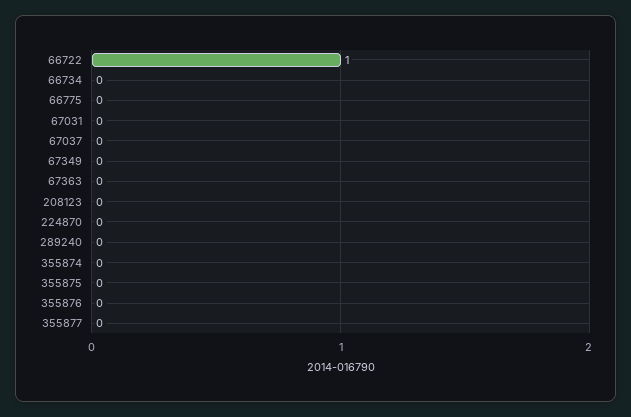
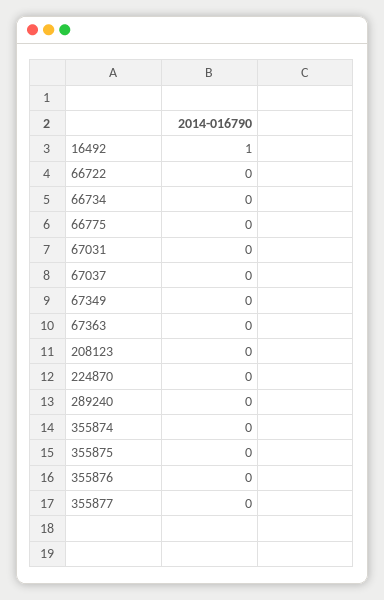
  {
-   "66722": 1,
+   "66722": 0,
    "66734": 0,
    "66775": 0,
    "67031": 0,
    "67037": 0,
    "67349": 0,
    "67363": 0,
    "208123": 0,
    "224870": 0,
    "289240": 0,
    "355874": 0,
    "355875": 0,
    "355876": 0,
-   "355877": 0
+   "355877": 0,
+   "16492": 1
  }

